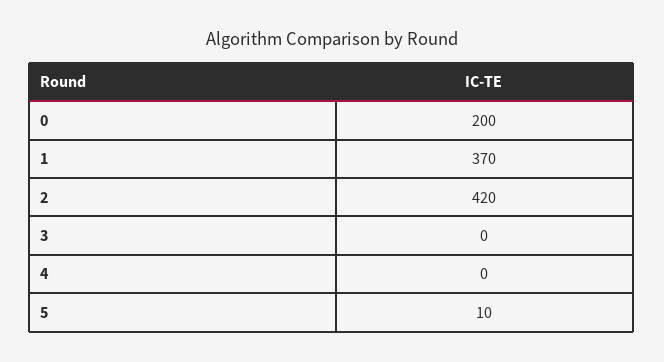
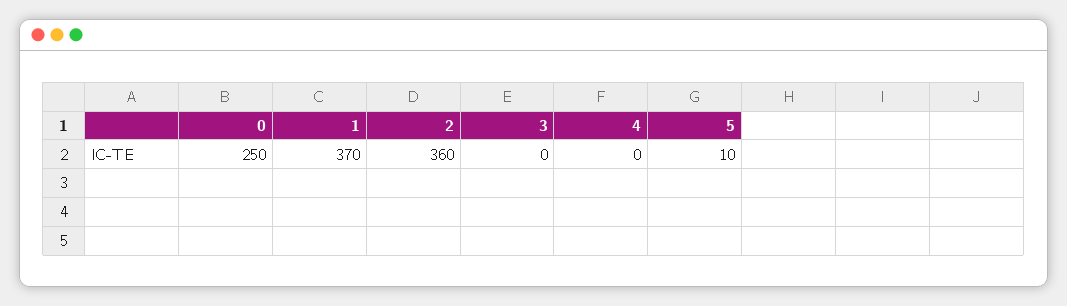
  {
-   "0": 200,
+   "0": 250,
    "1": 370,
-   "2": 420,
+   "2": 360,
    "3": 0,
    "4": 0,
    "5": 10
  }

